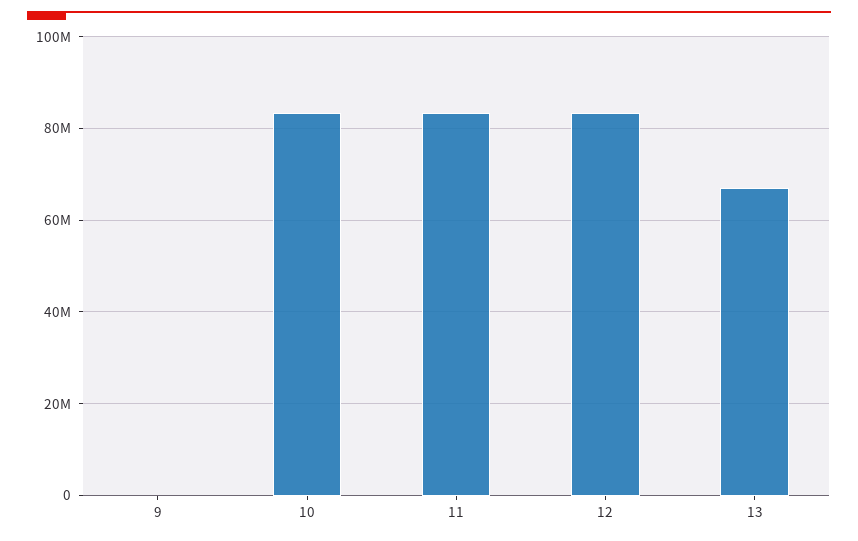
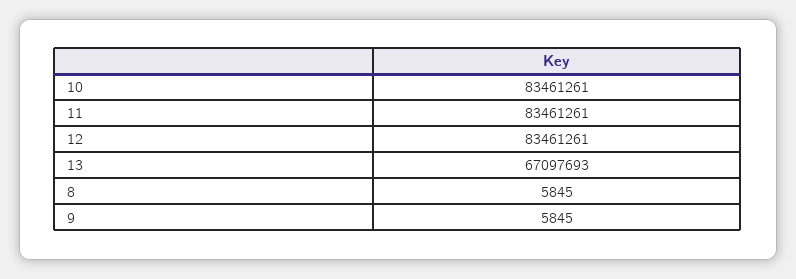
  {
    "9": 5845,
    "10": 83461261,
    "11": 83461261,
    "12": 83461261,
-   "13": 67097693
+   "13": 67097693,
+   "8": 5845
  }

